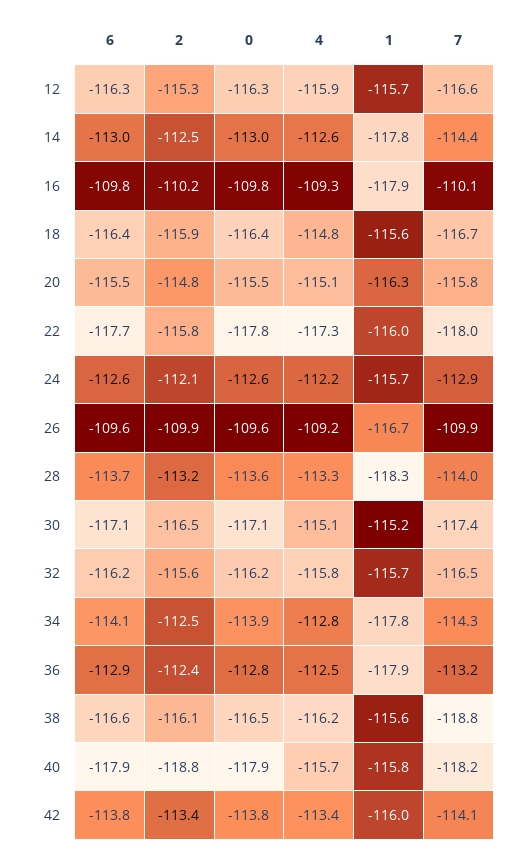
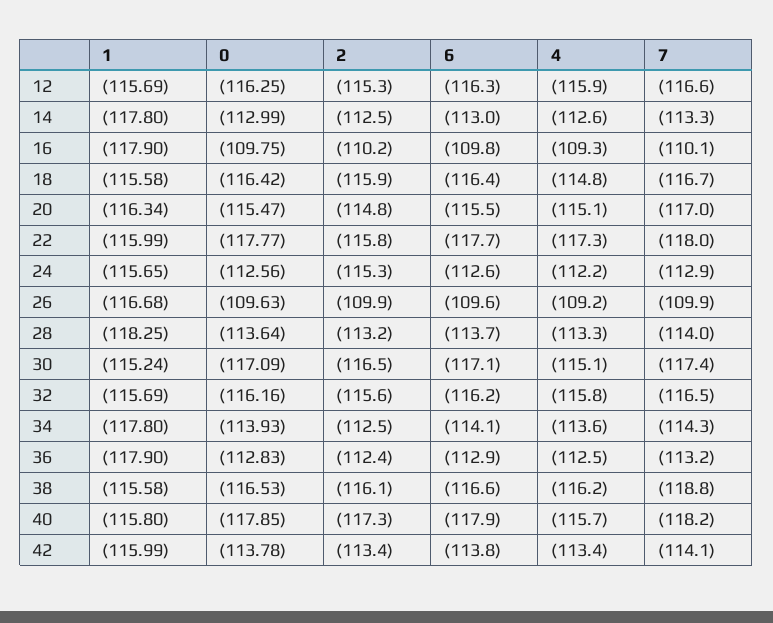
  {
    "6": {
      "12": -116.3,
      "14": -113,
      "16": -109.8,
      "18": -116.4,
      "20": -115.5,
      "22": -117.7,
      "24": -112.6,
      "26": -109.6,
      "28": -113.7,
      "30": -117.1,
      "32": -116.2,
      "34": -114.1,
      "36": -112.9,
      "38": -116.6,
      "40": -117.9,
      "42": -113.8
    },
    "2": {
      "12": -115.3,
      "14": -112.5,
      "16": -110.2,
      "18": -115.9,
      "20": -114.8,
      "22": -115.8,
-     "24": -112.1,
+     "24": -115.3,
      "26": -109.9,
      "28": -113.2,
      "30": -116.5,
      "32": -115.6,
      "34": -112.5,
      "36": -112.4,
      "38": -116.1,
-     "40": -118.8,
+     "40": -117.3,
      "42": -113.4
    },
    "0": {
      "12": -116.25,
      "14": -112.99,
      "16": -109.75,
      "18": -116.42,
      "20": -115.47,
      "22": -117.77,
      "24": -112.56,
      "26": -109.63,
      "28": -113.64,
      "30": -117.09,
      "32": -116.16,
      "34": -113.93,
      "36": -112.83,
      "38": -116.53,
      "40": -117.85,
      "42": -113.78
    },
    "4": {
      "12": -115.9,
      "14": -112.6,
      "16": -109.3,
      "18": -114.8,
      "20": -115.1,
      "22": -117.3,
      "24": -112.2,
      "26": -109.2,
      "28": -113.3,
      "30": -115.1,
      "32": -115.8,
-     "34": -112.8,
+     "34": -113.6,
      "36": -112.5,
      "38": -116.2,
      "40": -115.7,
      "42": -113.4
    },
    "1": {
      "12": -115.69,
      "14": -117.8,
      "16": -117.9,
      "18": -115.58,
      "20": -116.34,
      "22": -115.99,
      "24": -115.65,
      "26": -116.68,
      "28": -118.25,
      "30": -115.24,
      "32": -115.69,
      "34": -117.8,
      "36": -117.9,
      "38": -115.58,
      "40": -115.8,
      "42": -115.99
    },
    "7": {
      "12": -116.6,
-     "14": -114.4,
+     "14": -113.3,
      "16": -110.1,
      "18": -116.7,
-     "20": -115.8,
+     "20": -117,
      "22": -118,
      "24": -112.9,
      "26": -109.9,
      "28": -114,
      "30": -117.4,
      "32": -116.5,
      "34": -114.3,
      "36": -113.2,
      "38": -118.8,
      "40": -118.2,
      "42": -114.1
    }
  }

